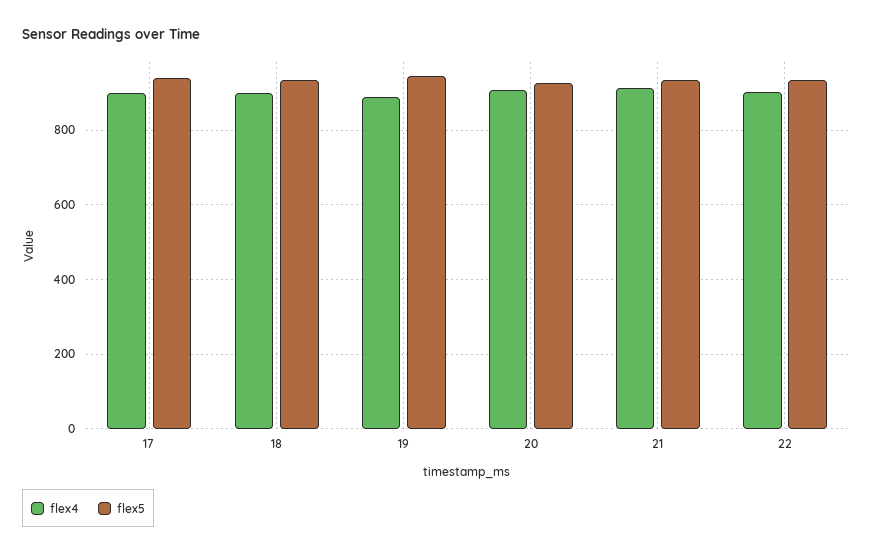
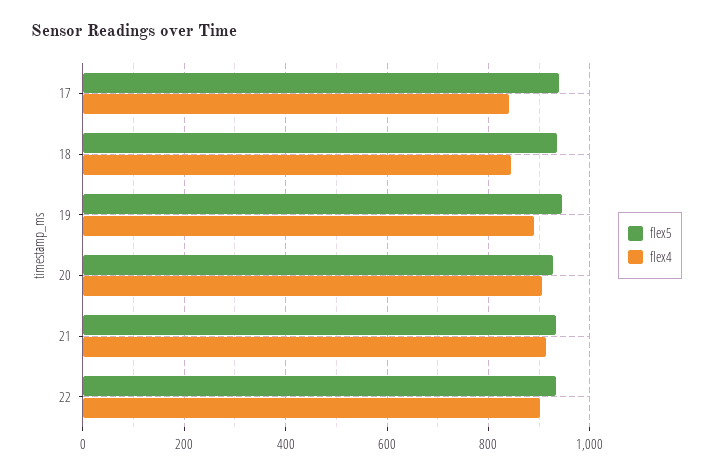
  {
    "flex4": {
-     "17": 900,
+     "17": 840,
-     "18": 900,
+     "18": 840,
      "19": 880,
      "20": 900,
      "21": 920,
      "22": 900
    },
    "flex5": {
      "17": 940,
      "18": 940,
      "19": 940,
      "20": 920,
      "21": 940,
      "22": 940
    }
  }

